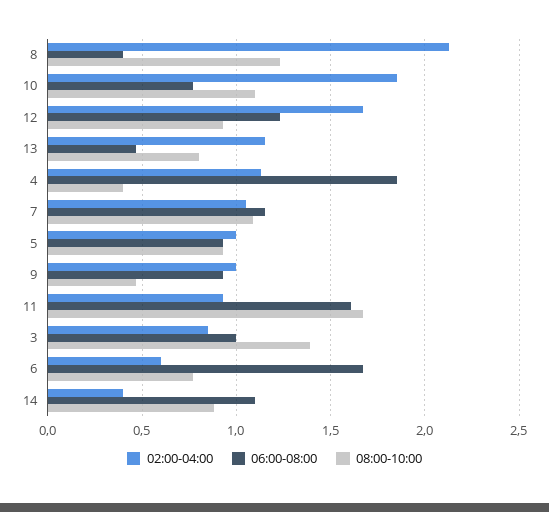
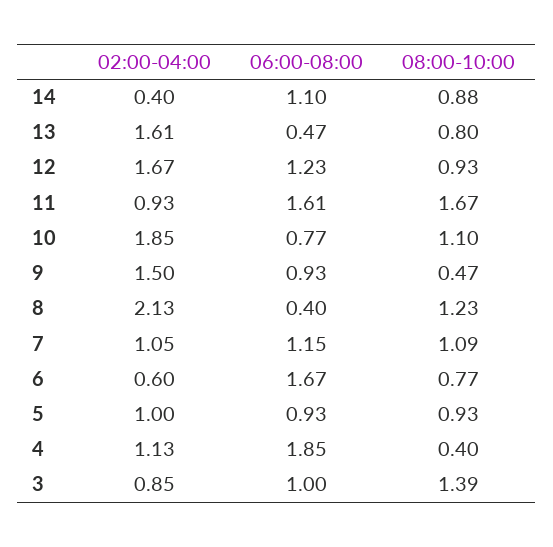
  {
    "02:00-04:00": {
      "8": 2.13,
      "10": 1.85,
      "12": 1.67,
-     "13": 1.15,
+     "13": 1.61,
      "4": 1.13,
      "7": 1.05,
      "5": 1,
-     "9": 1,
+     "9": 1.5,
      "11": 0.93,
      "3": 0.85,
      "6": 0.6,
      "14": 0.4
    },
    "06:00-08:00": {
      "8": 0.4,
      "10": 0.77,
      "12": 1.23,
      "13": 0.47,
      "4": 1.85,
      "7": 1.15,
      "5": 0.93,
      "9": 0.93,
      "11": 1.61,
      "3": 1,
      "6": 1.67,
      "14": 1.1
    },
    "08:00-10:00": {
      "8": 1.23,
      "10": 1.1,
      "12": 0.93,
      "13": 0.8,
      "4": 0.4,
      "7": 1.09,
      "5": 0.93,
      "9": 0.47,
      "11": 1.67,
      "3": 1.39,
      "6": 0.77,
      "14": 0.88
    }
  }

